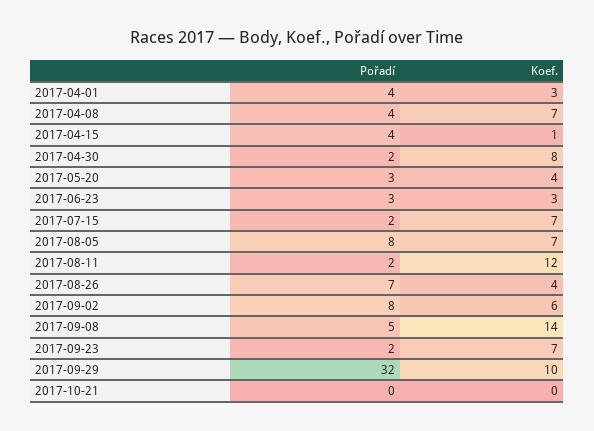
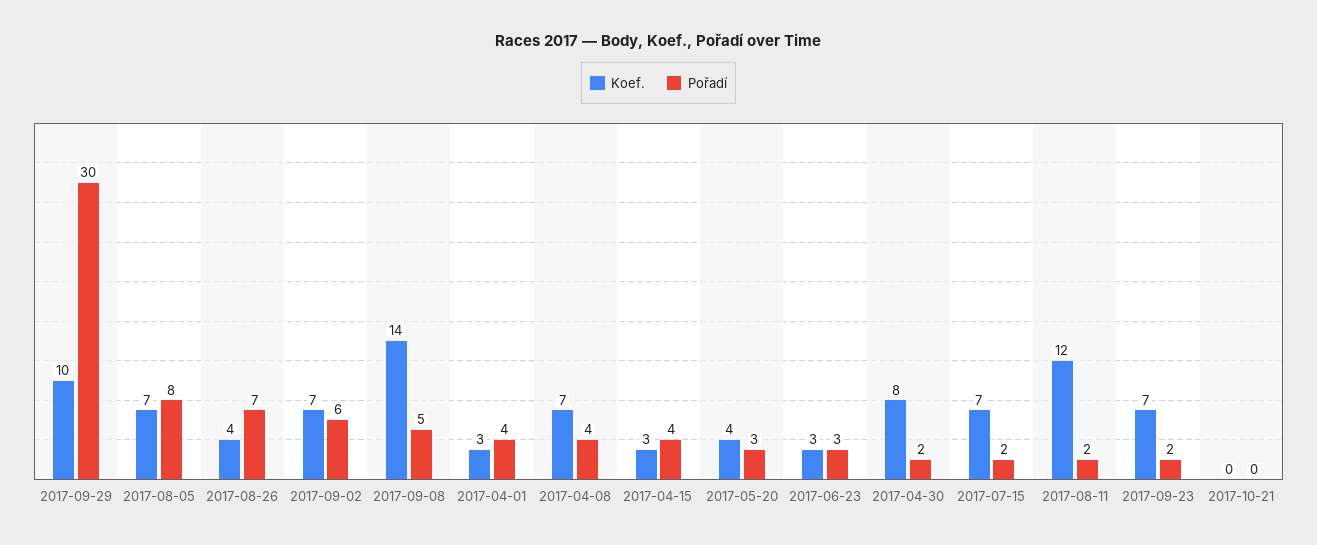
  {
    "Pořadí": {
      "2017-04-01": 4,
      "2017-04-08": 4,
      "2017-04-15": 4,
      "2017-04-30": 2,
      "2017-05-20": 3,
      "2017-06-23": 3,
      "2017-07-15": 2,
      "2017-08-05": 8,
      "2017-08-11": 2,
      "2017-08-26": 7,
-     "2017-09-02": 8,
+     "2017-09-02": 6,
      "2017-09-08": 5,
      "2017-09-23": 2,
-     "2017-09-29": 32,
+     "2017-09-29": 30,
      "2017-10-21": 0
    },
    "Koef.": {
      "2017-04-01": 3,
      "2017-04-08": 7,
-     "2017-04-15": 1,
+     "2017-04-15": 3,
      "2017-04-30": 8,
      "2017-05-20": 4,
      "2017-06-23": 3,
      "2017-07-15": 7,
      "2017-08-05": 7,
      "2017-08-11": 12,
      "2017-08-26": 4,
-     "2017-09-02": 6,
+     "2017-09-02": 7,
      "2017-09-08": 14,
      "2017-09-23": 7,
      "2017-09-29": 10,
      "2017-10-21": 0
    }
  }

